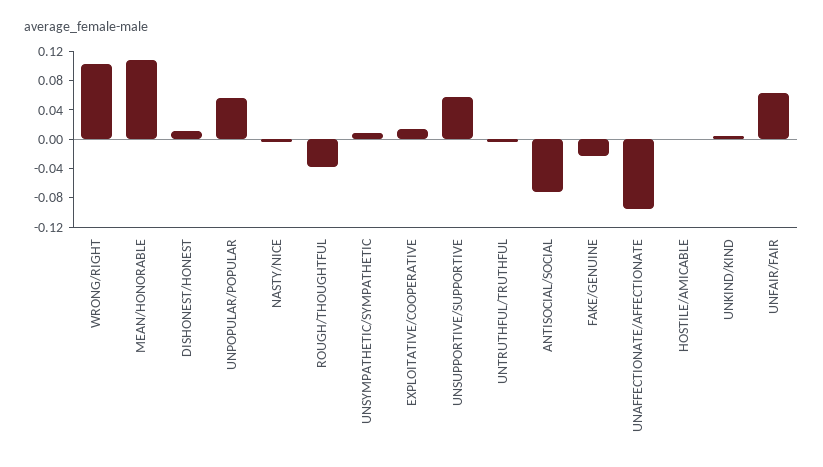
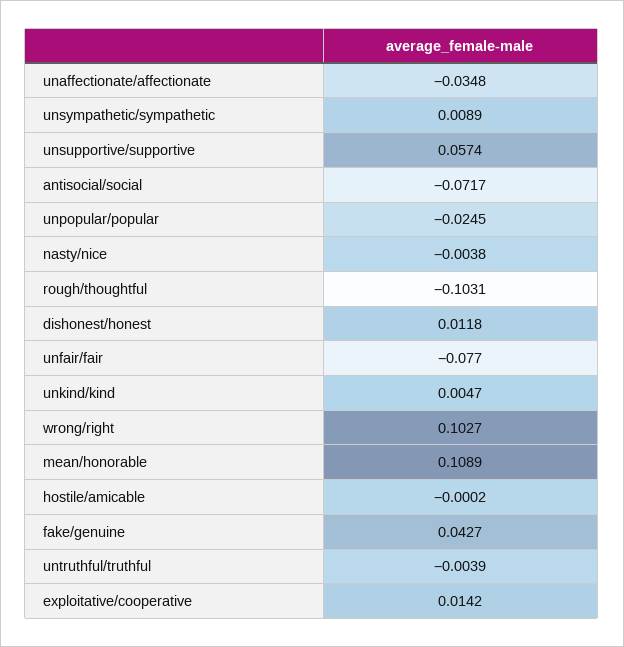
  {
    "WRONG/RIGHT": 0.1027,
    "MEAN/HONORABLE": 0.1089,
    "DISHONEST/HONEST": 0.0118,
-   "UNPOPULAR/POPULAR": 0.06,
+   "UNPOPULAR/POPULAR": -0.0245,
    "NASTY/NICE": -0.0038,
-   "ROUGH/THOUGHTFUL": -0.04,
+   "ROUGH/THOUGHTFUL": -0.1031,
    "UNSYMPATHETIC/SYMPATHETIC": 0.0089,
    "EXPLOITATIVE/COOPERATIVE": 0.0142,
    "UNSUPPORTIVE/SUPPORTIVE": 0.0574,
    "UNTRUTHFUL/TRUTHFUL": -0.0039,
    "ANTISOCIAL/SOCIAL": -0.0717,
-   "FAKE/GENUINE": -0.02,
+   "FAKE/GENUINE": 0.0427,
-   "UNAFFECTIONATE/AFFECTIONATE": -0.1,
+   "UNAFFECTIONATE/AFFECTIONATE": -0.0348,
    "HOSTILE/AMICABLE": -0.0002,
    "UNKIND/KIND": 0.0047,
-   "UNFAIR/FAIR": 0.06
+   "UNFAIR/FAIR": -0.077
  }

